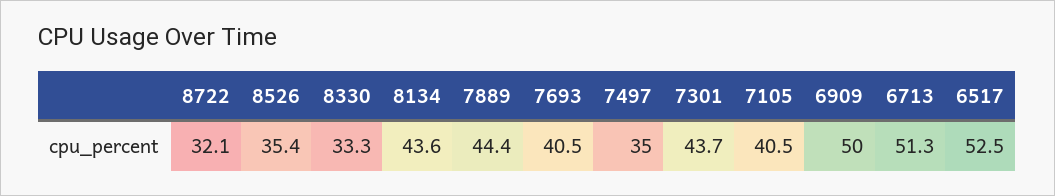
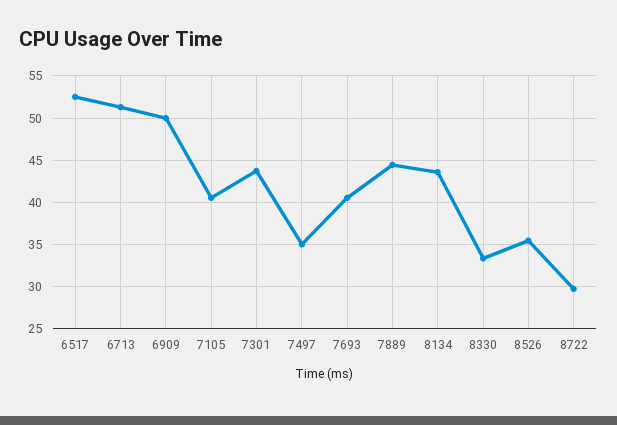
  {
-   "8722": 32.1,
+   "8722": 30,
    "8526": 35.4,
    "8330": 33.3,
    "8134": 43.6,
    "7889": 44.4,
    "7693": 40.5,
    "7497": 35,
    "7301": 43.7,
    "7105": 40.5,
    "6909": 50,
    "6713": 51.3,
    "6517": 52.5
  }

